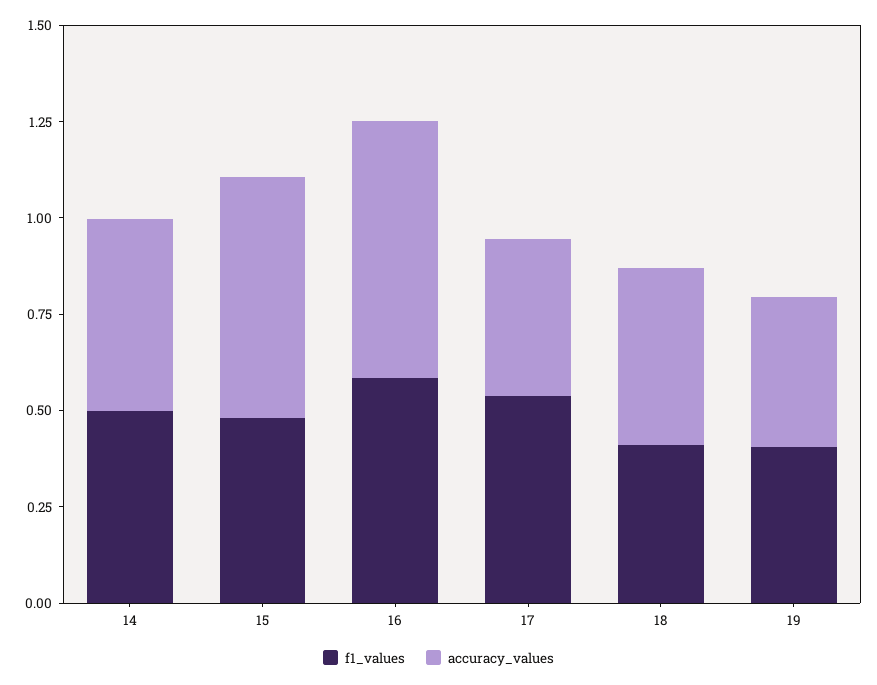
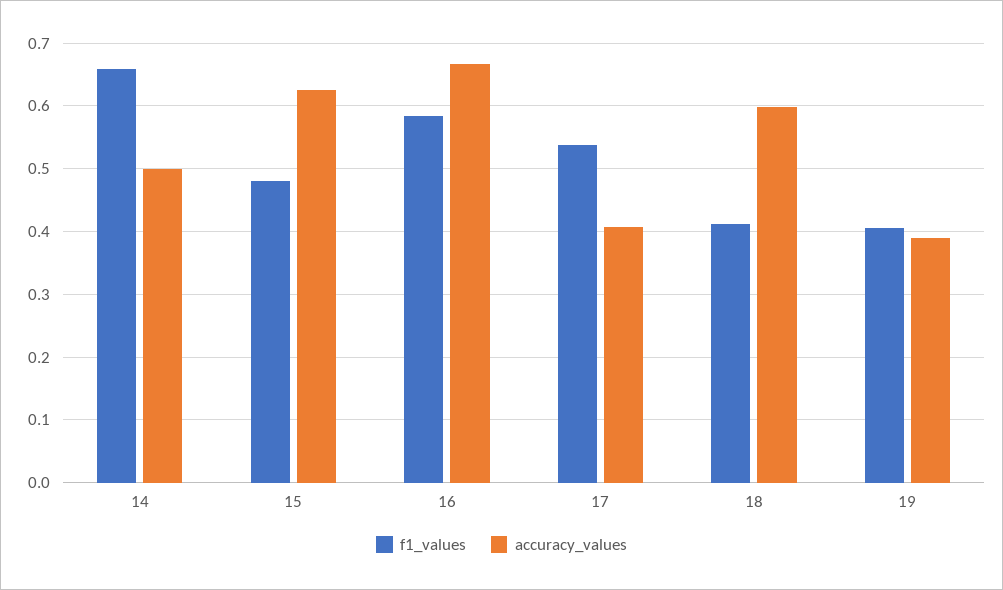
  {
    "f1_values": {
-     "14": 0.5,
+     "14": 0.66,
      "15": 0.48,
      "16": 0.58,
      "17": 0.54,
      "18": 0.41,
      "19": 0.41
    },
    "accuracy_values": {
      "14": 0.5,
      "15": 0.63,
      "16": 0.67,
      "17": 0.41,
-     "18": 0.45,
+     "18": 0.6,
      "19": 0.39
    }
  }

